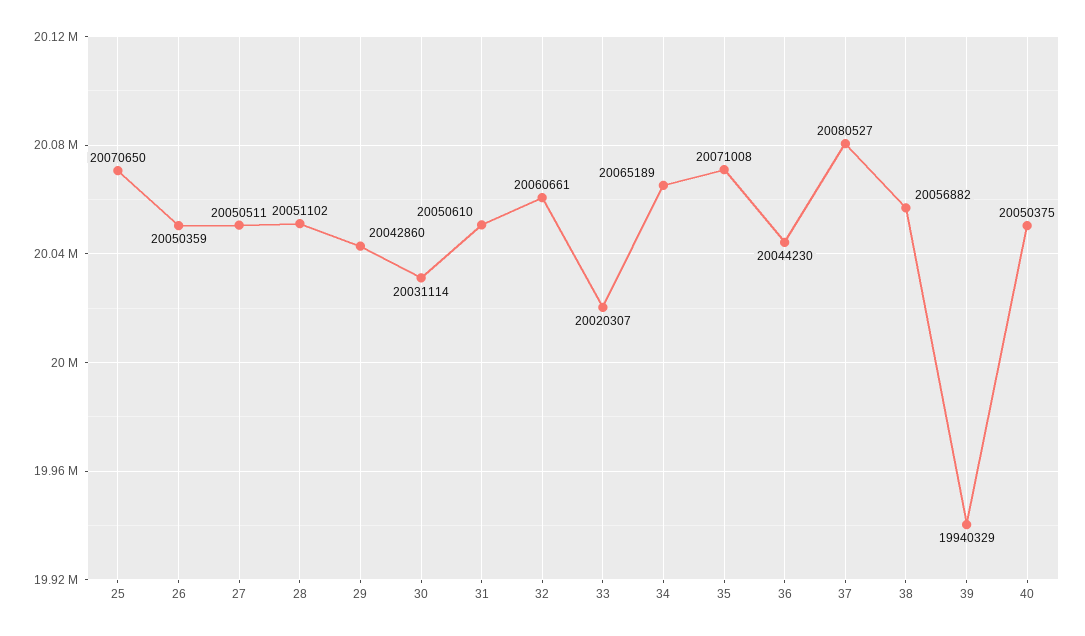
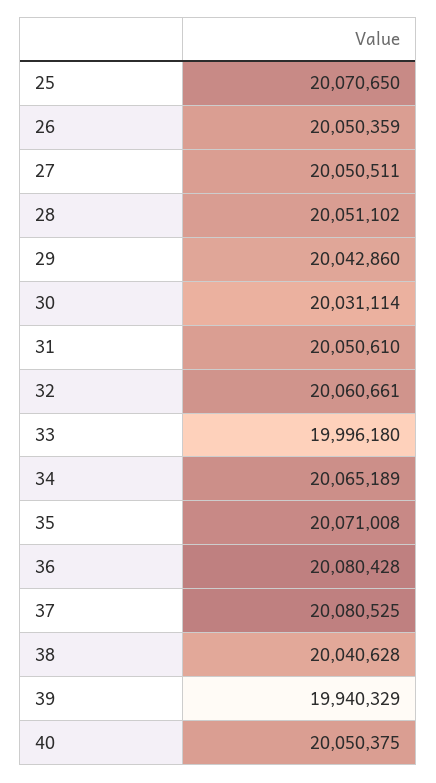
  {
    "25": 20070650,
    "26": 20050359,
    "27": 20050511,
    "28": 20051102,
    "29": 20042860,
    "30": 20031114,
    "31": 20050610,
    "32": 20060661,
-   "33": 20020307,
+   "33": 19996180,
    "34": 20065189,
    "35": 20071008,
-   "36": 20044230,
+   "36": 20080428,
-   "37": 20080527,
+   "37": 20080525,
-   "38": 20056882,
+   "38": 20040628,
    "39": 19940329,
    "40": 20050375
  }

